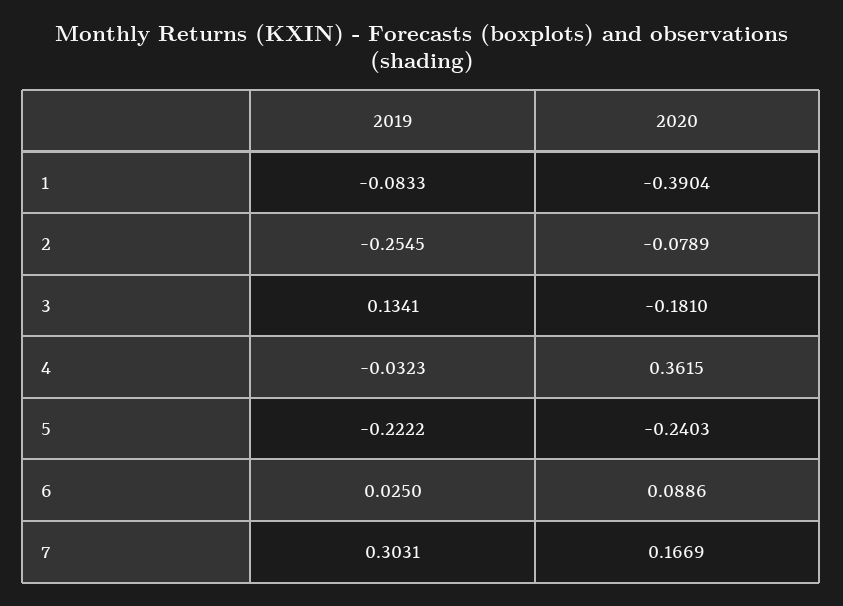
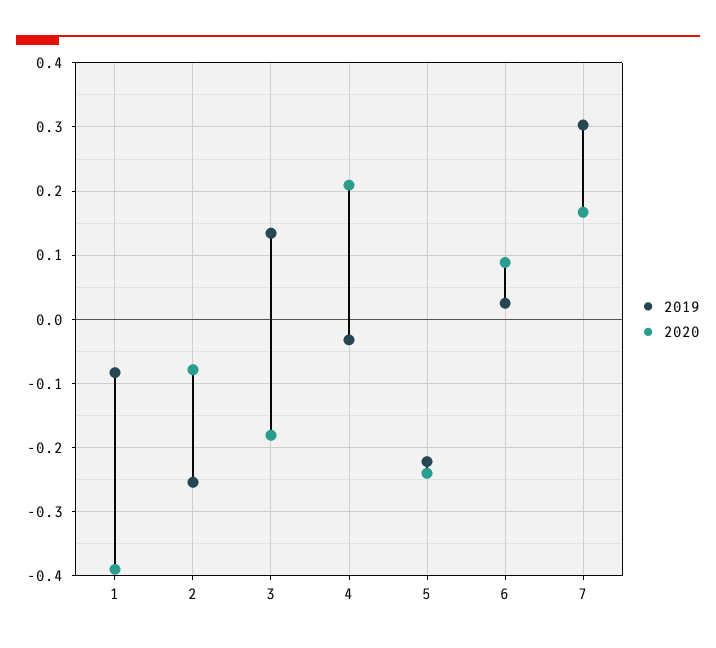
  {
    "2019": {
      "1": -0.0833,
      "2": -0.2545,
      "3": 0.1341,
      "4": -0.0323,
      "5": -0.2222,
      "6": 0.025,
      "7": 0.3031
    },
    "2020": {
      "1": -0.3904,
      "2": -0.0789,
      "3": -0.181,
-     "4": 0.3615,
+     "4": 0.21,
      "5": -0.2403,
      "6": 0.0886,
      "7": 0.1669
    }
  }

